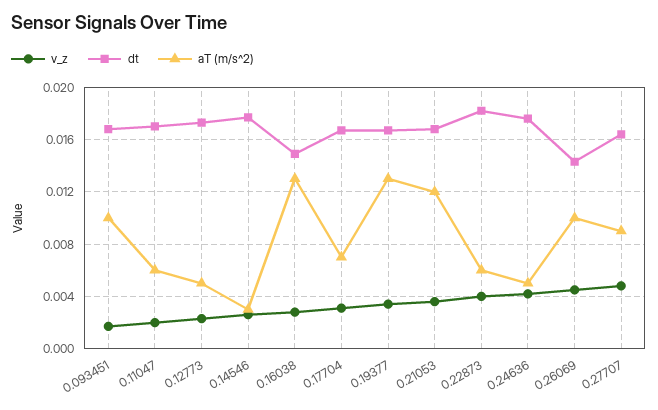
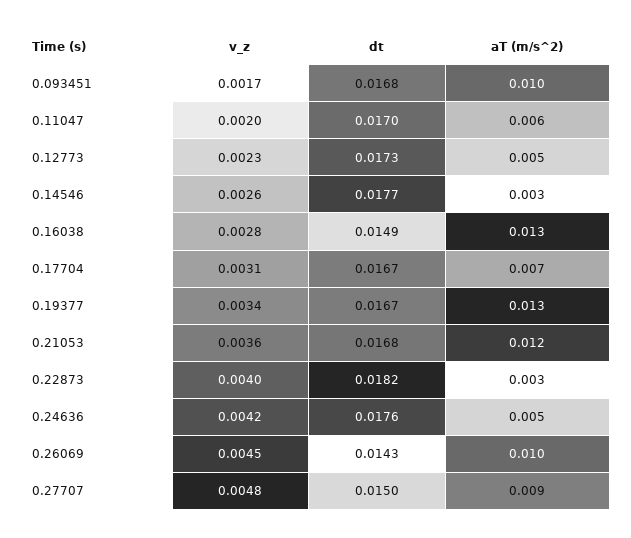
  {
    "v_z": {
      "0.093451": 0.0017,
      "0.11047": 0.002,
      "0.12773": 0.0023,
      "0.14546": 0.0026,
      "0.16038": 0.0028,
      "0.17704": 0.0031,
      "0.19377": 0.0034,
      "0.21053": 0.0036,
      "0.22873": 0.004,
      "0.24636": 0.0042,
      "0.26069": 0.0045,
      "0.27707": 0.0048
    },
    "dt": {
      "0.093451": 0.0168,
      "0.11047": 0.017,
      "0.12773": 0.0173,
      "0.14546": 0.0177,
      "0.16038": 0.0149,
      "0.17704": 0.0167,
      "0.19377": 0.0167,
      "0.21053": 0.0168,
      "0.22873": 0.0182,
      "0.24636": 0.0176,
      "0.26069": 0.0143,
-     "0.27707": 0.0165
+     "0.27707": 0.015
    },
    "aT (m/s^2)": {
      "0.093451": 0.01,
      "0.11047": 0.006,
      "0.12773": 0.005,
      "0.14546": 0.003,
      "0.16038": 0.013,
      "0.17704": 0.007,
      "0.19377": 0.013,
      "0.21053": 0.012,
-     "0.22873": 0.006,
+     "0.22873": 0.003,
      "0.24636": 0.005,
      "0.26069": 0.01,
      "0.27707": 0.009
    }
  }

